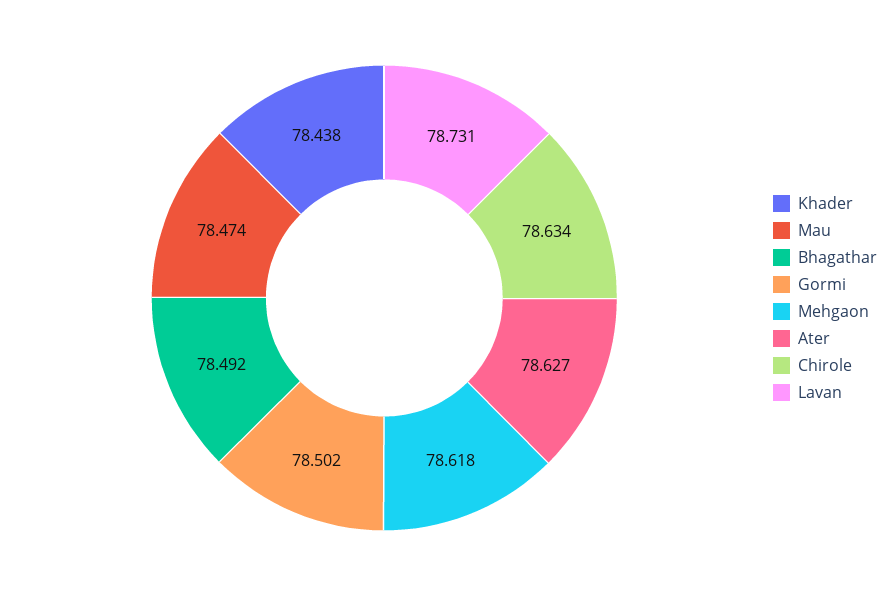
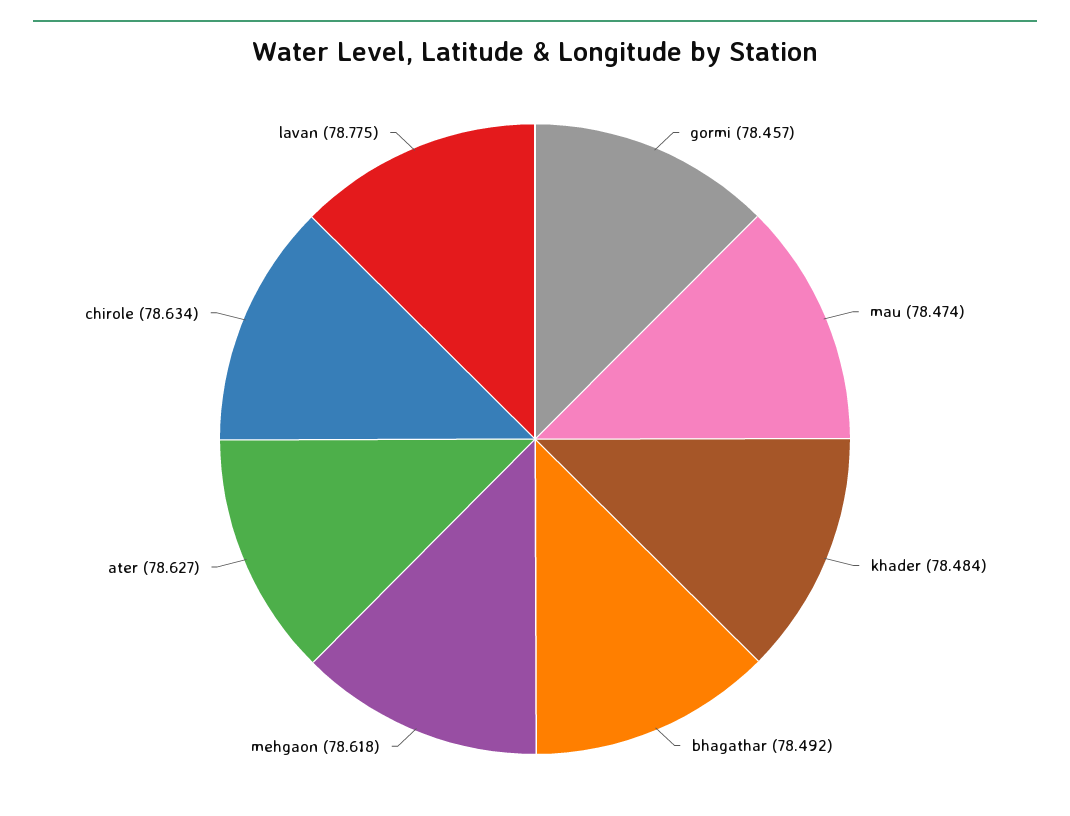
  {
-   "Khader": 78.438,
+   "Khader": 78.484,
    "Mau": 78.474,
    "Bhagathar": 78.492,
-   "Gormi": 78.502,
+   "Gormi": 78.457,
    "Mehgaon": 78.618,
    "Ater": 78.627,
    "Chirole": 78.634,
-   "Lavan": 78.731
+   "Lavan": 78.775
  }

